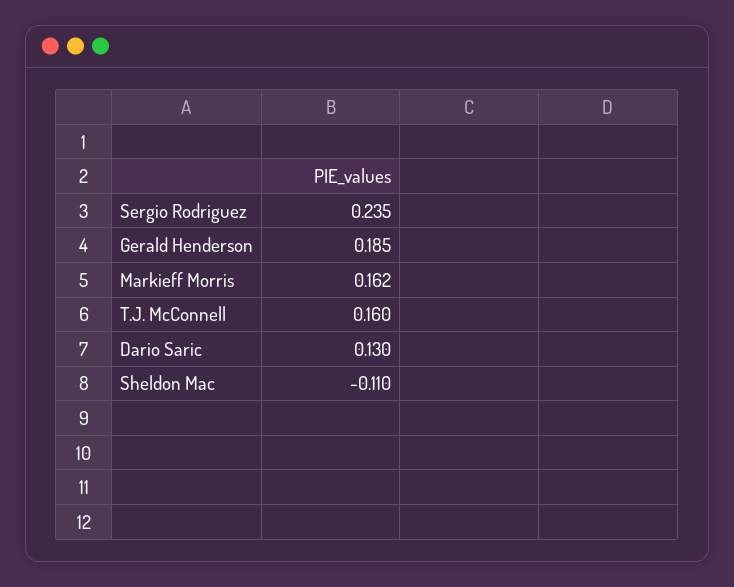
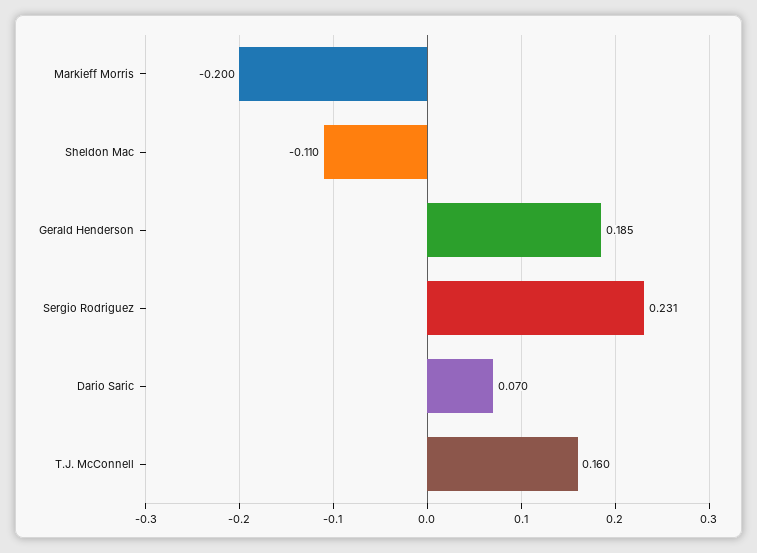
  {
-   "Sergio Rodriguez": 0.235,
+   "Sergio Rodriguez": 0.231,
    "Gerald Henderson": 0.185,
-   "Markieff Morris": 0.162,
+   "Markieff Morris": -0.2,
    "T.J. McConnell": 0.16,
-   "Dario Saric": 0.13,
+   "Dario Saric": 0.07,
    "Sheldon Mac": -0.11
  }

